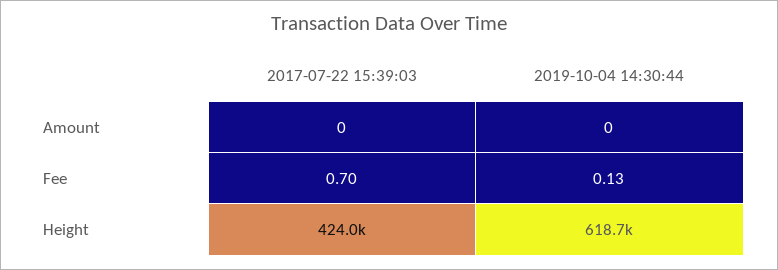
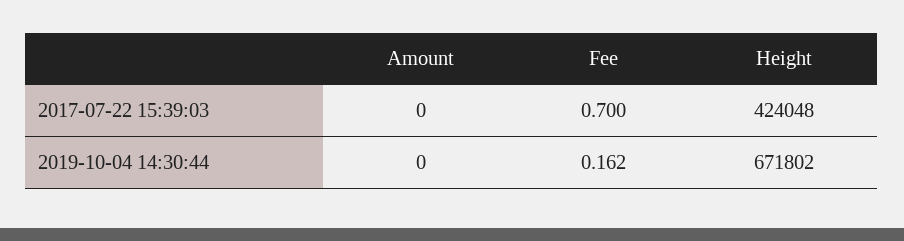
  {
    "2017-07-22 15:39:03": {
      "Amount": 0,
      "Fee": 0.7,
      "Height": 424048
    },
    "2019-10-04 14:30:44": {
      "Amount": 0,
-     "Fee": 0.13,
+     "Fee": 0.162,
-     "Height": 618700
+     "Height": 671802
    }
  }

